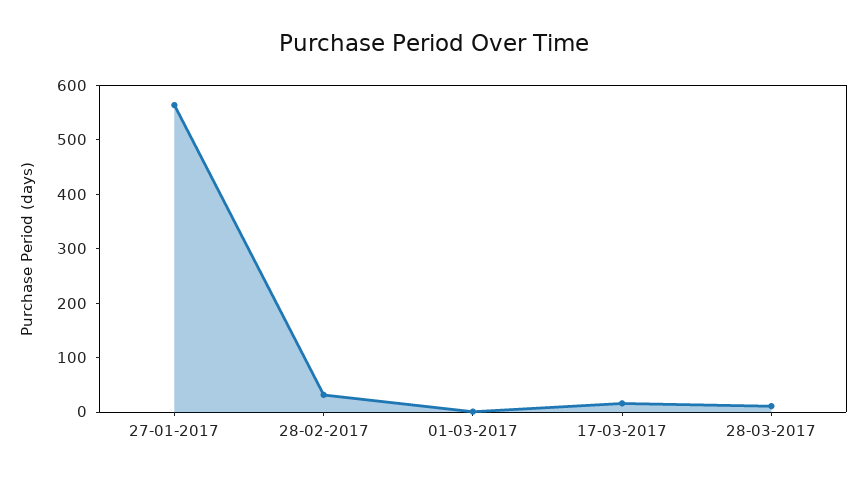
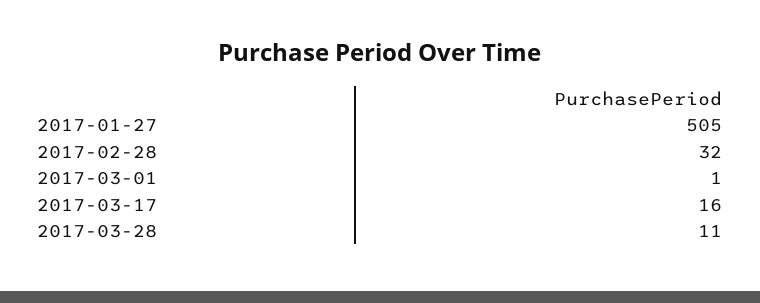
  {
-   "27-01-2017": 560,
+   "27-01-2017": 505,
    "28-02-2017": 32,
    "01-03-2017": 1,
    "17-03-2017": 16,
    "28-03-2017": 11
  }

